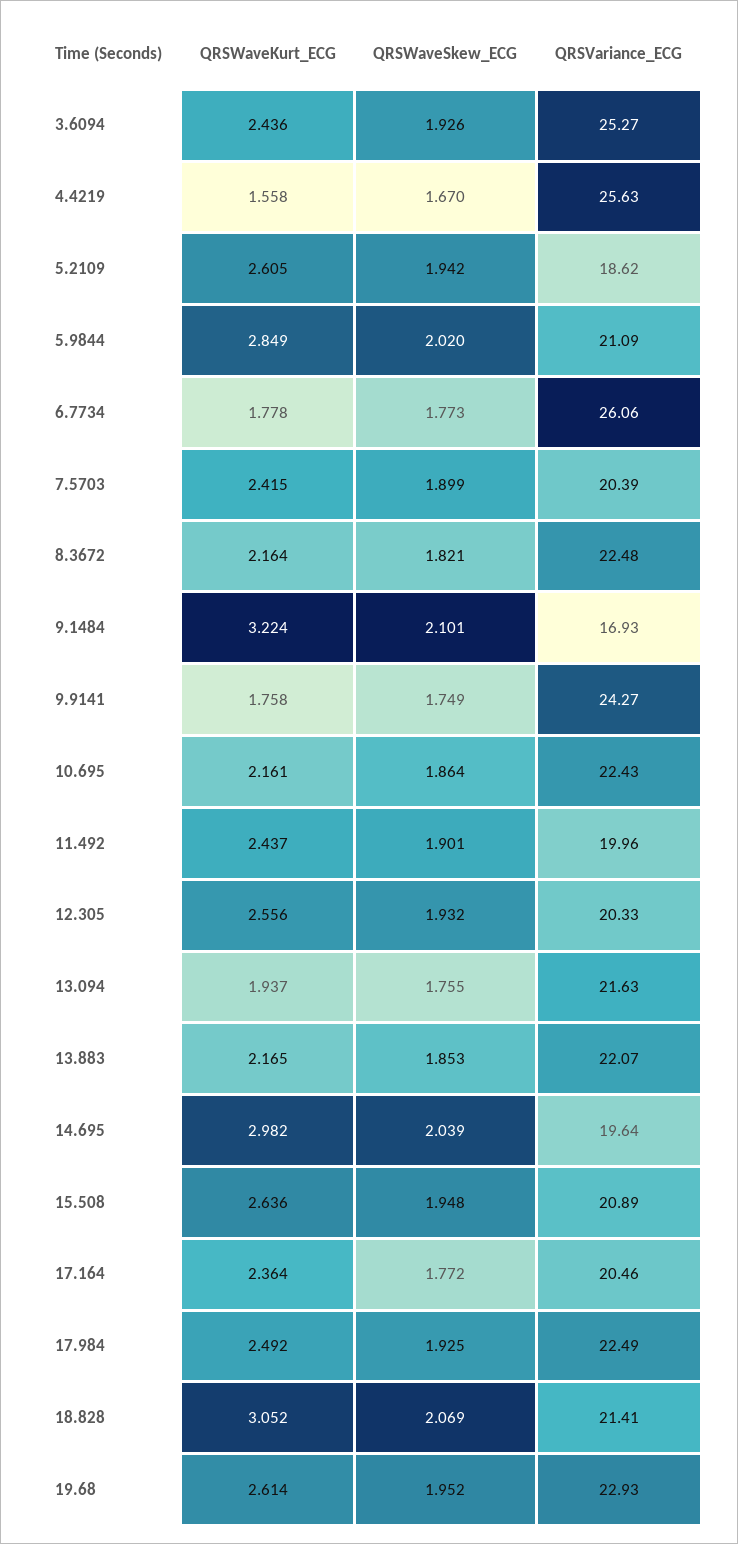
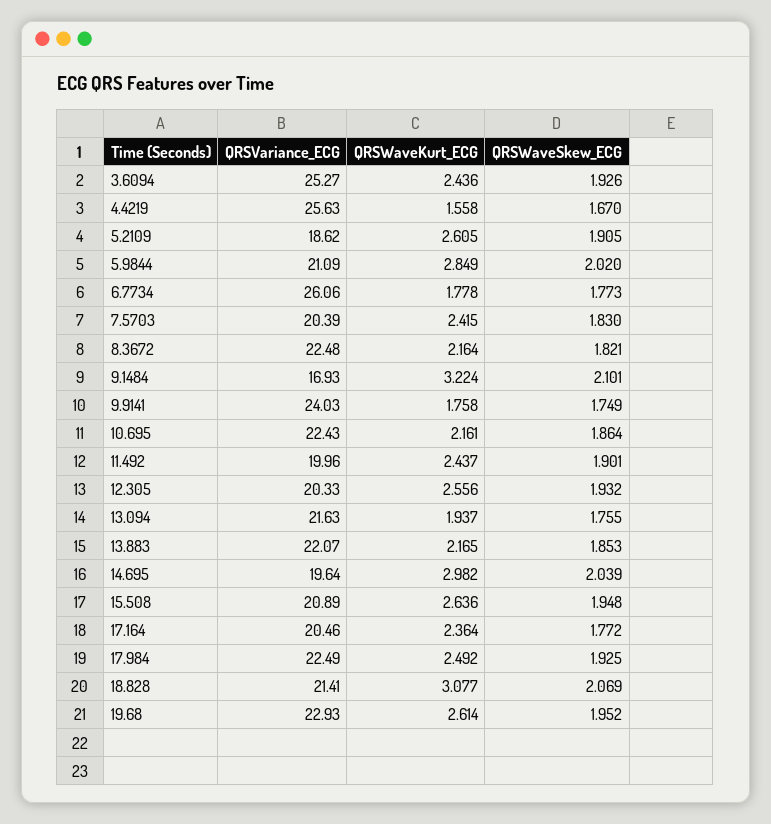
  {
    "QRSWaveKurt_ECG": {
      "3.6094": 2.436,
      "4.4219": 1.558,
      "5.2109": 2.605,
      "5.9844": 2.849,
      "6.7734": 1.778,
      "7.5703": 2.415,
      "8.3672": 2.164,
      "9.1484": 3.224,
      "9.9141": 1.758,
      "10.695": 2.161,
      "11.492": 2.437,
      "12.305": 2.556,
      "13.094": 1.937,
      "13.883": 2.165,
      "14.695": 2.982,
      "15.508": 2.636,
      "17.164": 2.364,
      "17.984": 2.492,
-     "18.828": 3.052,
+     "18.828": 3.077,
      "19.68": 2.614
    },
    "QRSWaveSkew_ECG": {
      "3.6094": 1.926,
      "4.4219": 1.67,
-     "5.2109": 1.942,
+     "5.2109": 1.905,
      "5.9844": 2.02,
      "6.7734": 1.773,
-     "7.5703": 1.899,
+     "7.5703": 1.83,
      "8.3672": 1.821,
      "9.1484": 2.101,
      "9.9141": 1.749,
      "10.695": 1.864,
      "11.492": 1.901,
      "12.305": 1.932,
      "13.094": 1.755,
      "13.883": 1.853,
      "14.695": 2.039,
      "15.508": 1.948,
      "17.164": 1.772,
      "17.984": 1.925,
      "18.828": 2.069,
      "19.68": 1.952
    },
    "QRSVariance_ECG": {
      "3.6094": 25.27,
      "4.4219": 25.63,
      "5.2109": 18.62,
      "5.9844": 21.09,
      "6.7734": 26.06,
      "7.5703": 20.39,
      "8.3672": 22.48,
      "9.1484": 16.93,
-     "9.9141": 24.27,
+     "9.9141": 24.03,
      "10.695": 22.43,
      "11.492": 19.96,
      "12.305": 20.33,
      "13.094": 21.63,
      "13.883": 22.07,
      "14.695": 19.64,
      "15.508": 20.89,
      "17.164": 20.46,
      "17.984": 22.49,
      "18.828": 21.41,
      "19.68": 22.93
    }
  }

